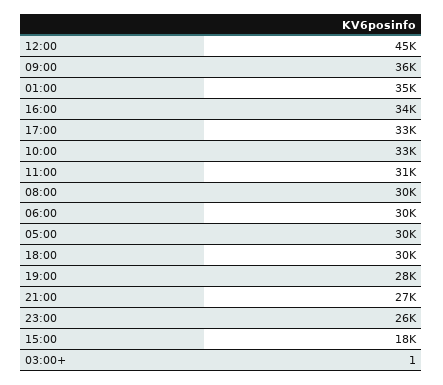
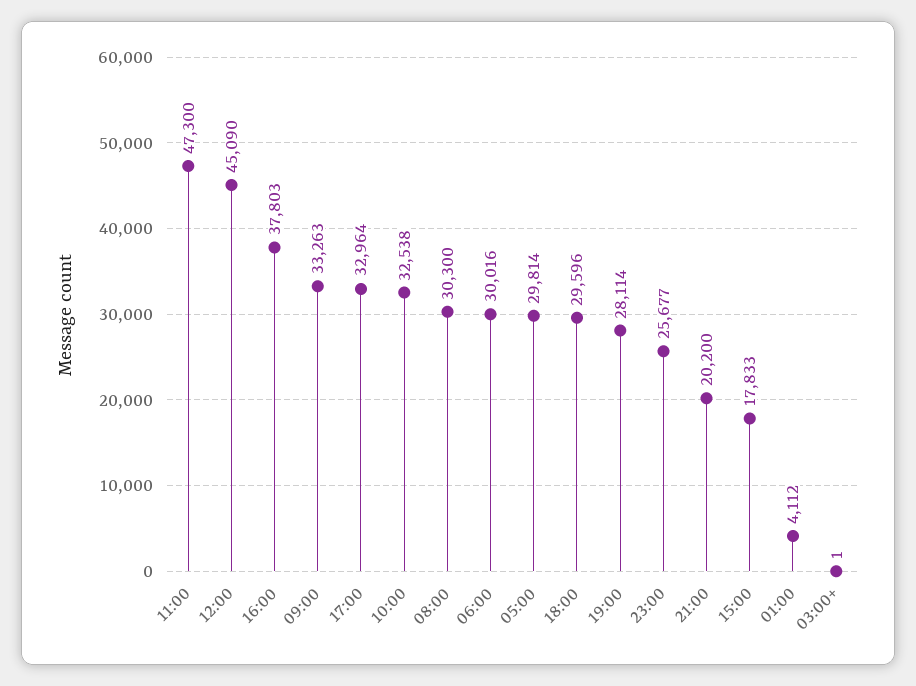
  {
    "12:00": 45090,
-   "09:00": 36000,
+   "09:00": 33263,
-   "01:00": 35000,
+   "01:00": 4112,
-   "16:00": 34000,
+   "16:00": 37803,
    "17:00": 32964,
    "10:00": 32538,
-   "11:00": 31000,
+   "11:00": 47300,
    "08:00": 30300,
    "06:00": 30016,
    "05:00": 29814,
    "18:00": 29596,
    "19:00": 28114,
-   "21:00": 27000,
+   "21:00": 20200,
    "23:00": 25677,
    "15:00": 17833,
    "03:00+": 1
  }

